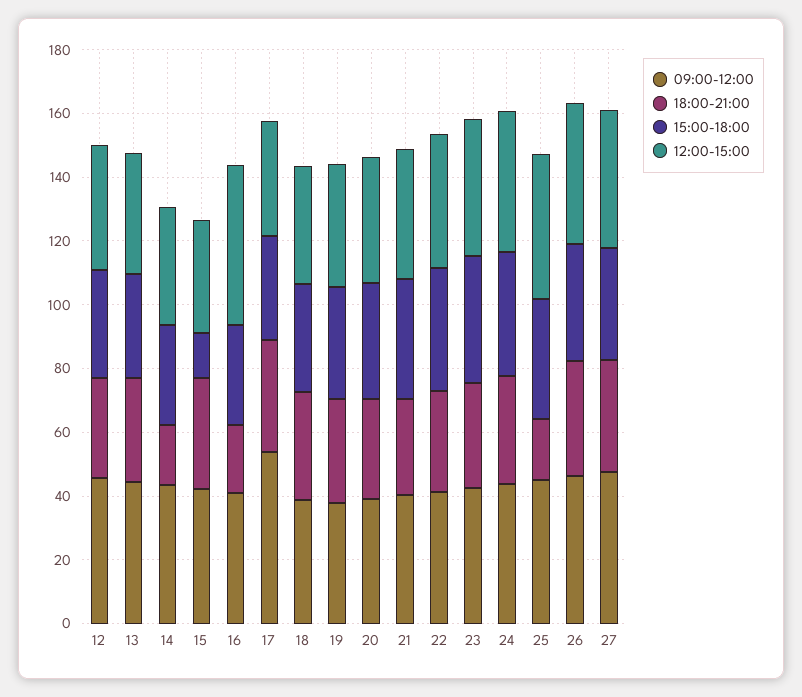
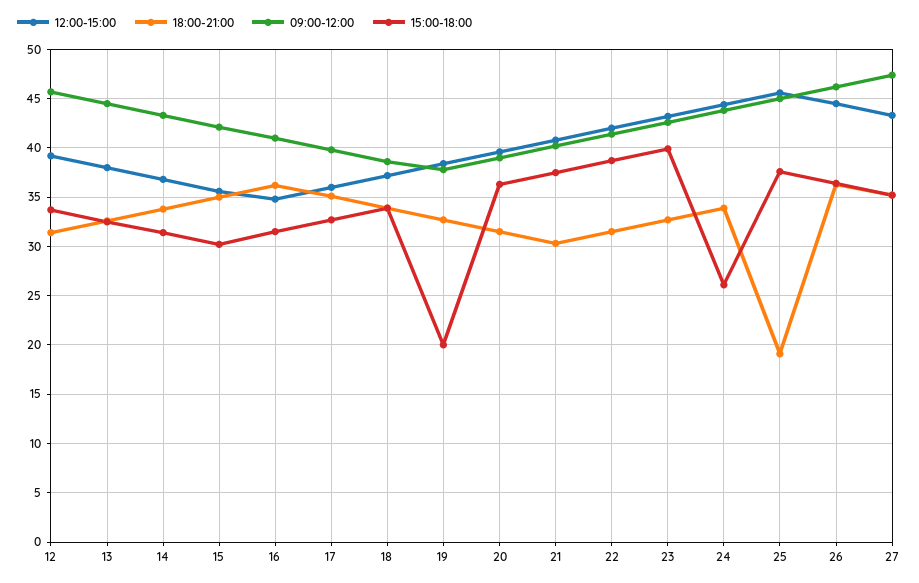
  {
    "09:00-12:00": {
      "12": 46,
      "13": 45,
      "14": 43,
      "15": 42,
      "16": 41,
-     "17": 55,
+     "17": 40,
      "18": 39,
      "19": 38,
      "20": 39,
      "21": 40,
      "22": 41,
      "23": 43,
      "24": 44,
      "25": 45,
      "26": 46,
      "27": 47
    },
    "18:00-21:00": {
      "12": 31,
      "13": 33,
-     "14": 20,
+     "14": 34,
      "15": 35,
-     "16": 20,
+     "16": 36,
      "17": 35,
      "18": 34,
      "19": 33,
      "20": 32,
      "21": 30,
      "22": 32,
      "23": 33,
      "24": 34,
      "25": 19,
      "26": 36,
      "27": 35
    },
    "15:00-18:00": {
      "12": 34,
      "13": 33,
      "14": 31,
-     "15": 15,
+     "15": 30,
      "16": 32,
      "17": 33,
      "18": 34,
-     "19": 35,
+     "19": 20,
      "20": 36,
      "21": 38,
      "22": 39,
      "23": 40,
-     "24": 40,
+     "24": 26,
      "25": 38,
      "26": 36,
      "27": 35
    },
    "12:00-15:00": {
      "12": 39,
      "13": 38,
      "14": 37,
      "15": 36,
-     "16": 50,
+     "16": 35,
      "17": 36,
      "18": 37,
      "19": 38,
      "20": 40,
      "21": 41,
      "22": 42,
      "23": 43,
      "24": 44,
      "25": 46,
      "26": 45,
      "27": 43
    }
  }

